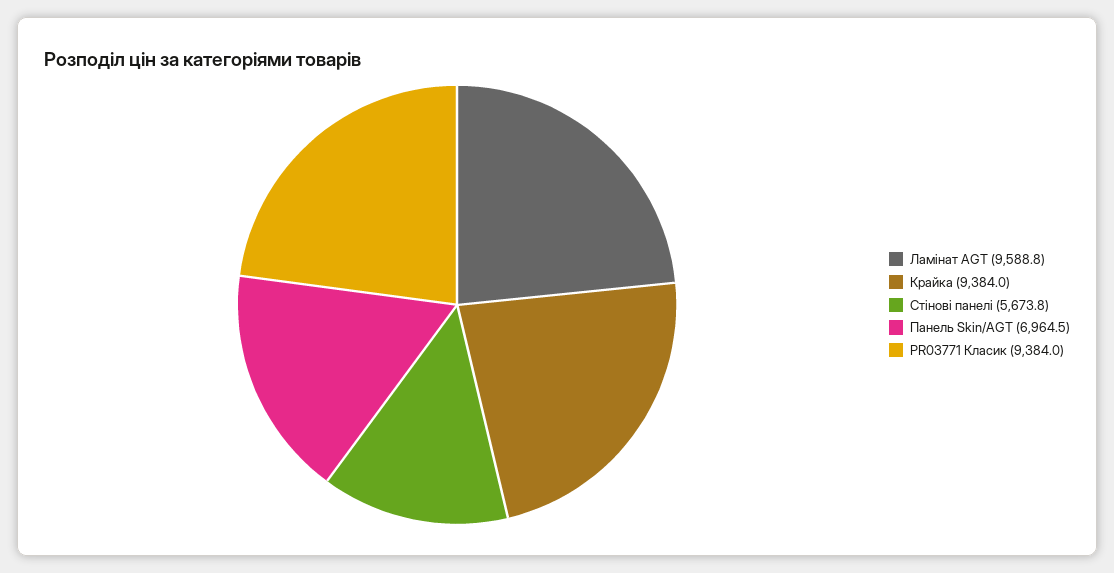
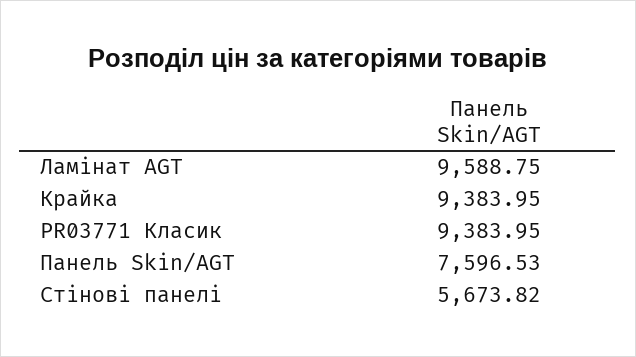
  {
    "Ламінат AGT": 9588.75,
    "Крайка": 9383.95,
    "Стінові панелі": 5673.82,
-   "Панель Skin/AGT": 6964.5,
+   "Панель Skin/AGT": 7596.53,
    "PR03771 Класик": 9383.95
  }

